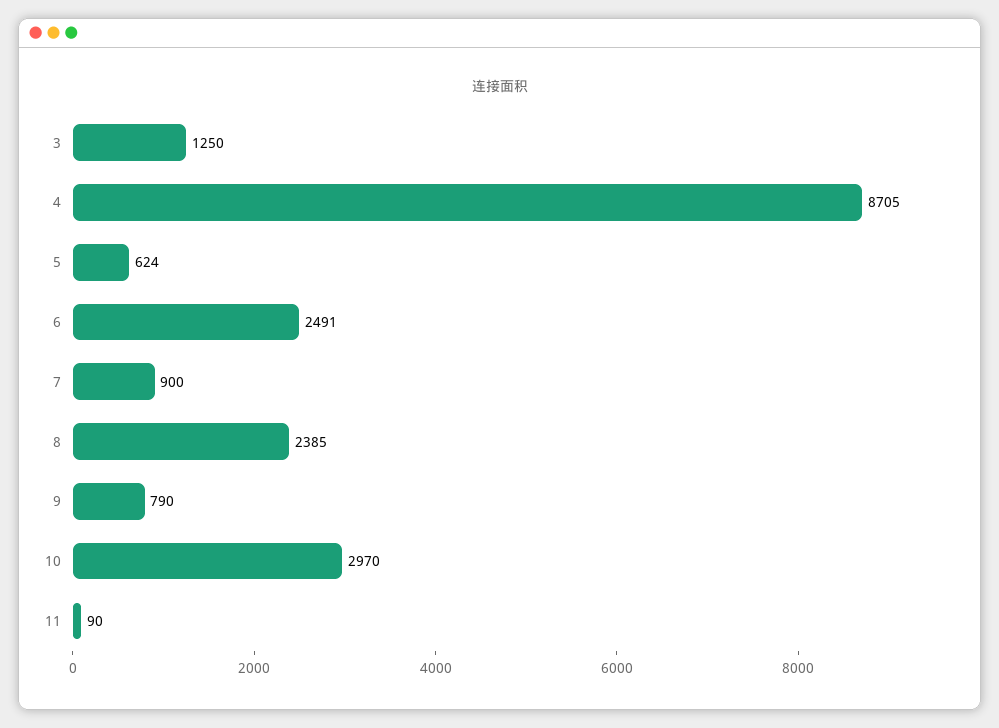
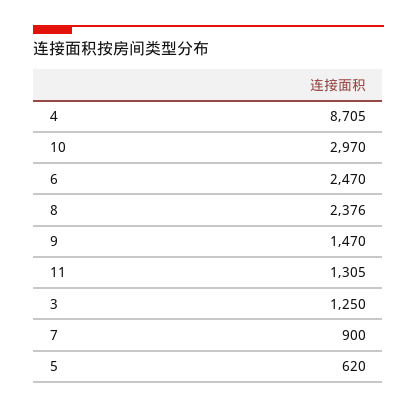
  {
    "3": 1250,
    "4": 8705,
-   "5": 624,
+   "5": 620,
-   "6": 2491,
+   "6": 2470,
    "7": 900,
-   "8": 2385,
+   "8": 2376,
-   "9": 790,
+   "9": 1470,
    "10": 2970,
-   "11": 90
+   "11": 1305
  }

